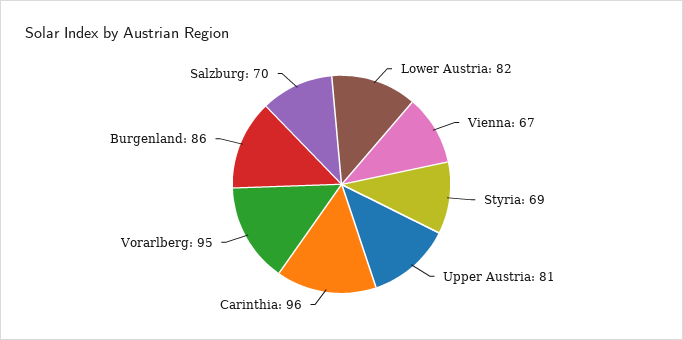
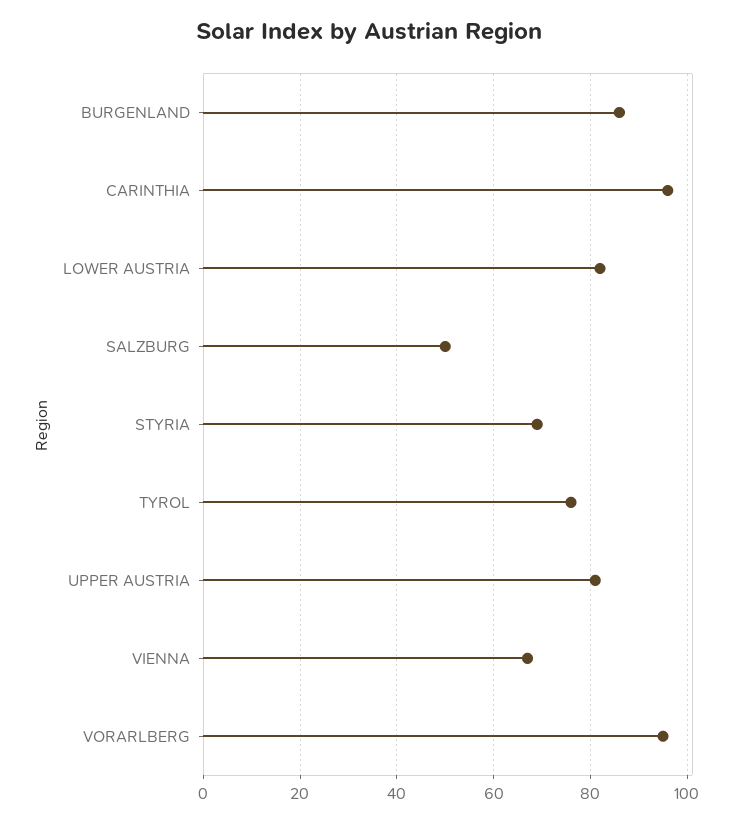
  {
    "Lower Austria": 82,
    "Vienna": 67,
    "Styria": 69,
    "Upper Austria": 81,
    "Carinthia": 96,
    "Vorarlberg": 95,
    "Burgenland": 86,
-   "Salzburg": 70
+   "Salzburg": 50,
+   "TYROL": 75
  }

